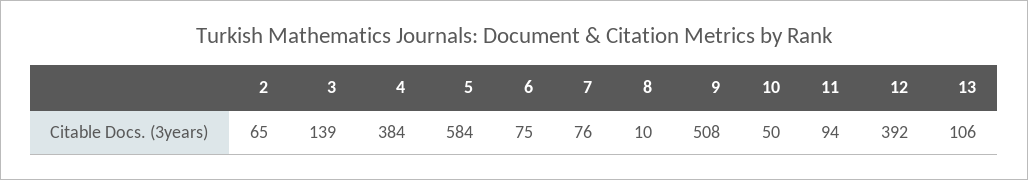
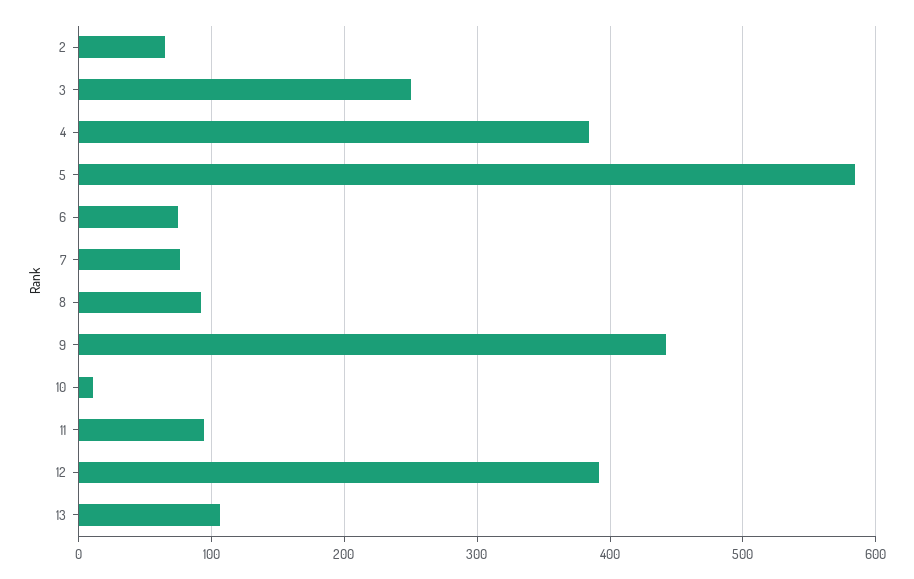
  {
    "2": 65,
-   "3": 139,
+   "3": 250,
    "4": 384,
    "5": 584,
    "6": 75,
    "7": 76,
-   "8": 10,
+   "8": 90,
-   "9": 508,
+   "9": 440,
-   "10": 50,
+   "10": 10,
    "11": 94,
    "12": 392,
    "13": 106
  }

